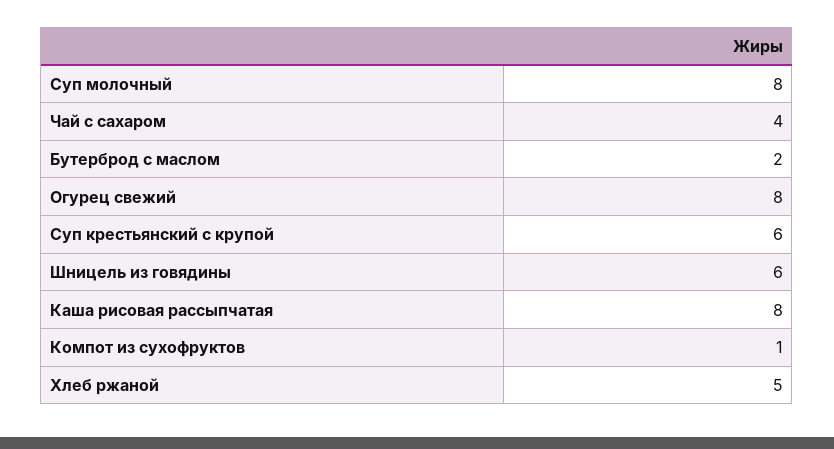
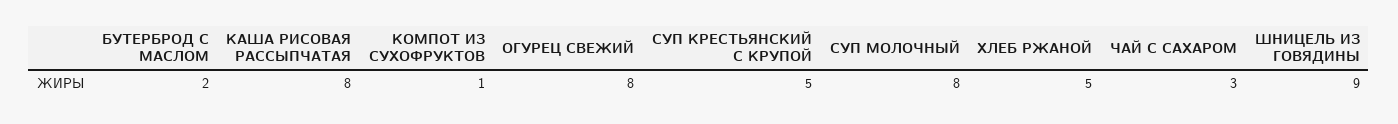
  {
    "Суп молочный": 8,
-   "Чай с сахаром": 4,
+   "Чай с сахаром": 3,
    "Бутерброд с маслом": 2,
    "Огурец свежий": 8,
-   "Суп крестьянский с крупой": 6,
+   "Суп крестьянский с крупой": 5,
-   "Шницель из говядины": 6,
+   "Шницель из говядины": 9,
    "Каша рисовая рассыпчатая": 8,
    "Компот из сухофруктов": 1,
    "Хлеб ржаной": 5
  }

